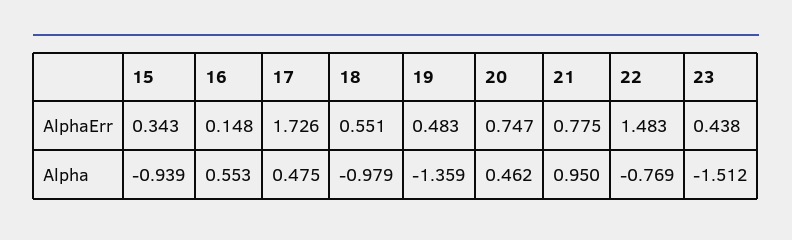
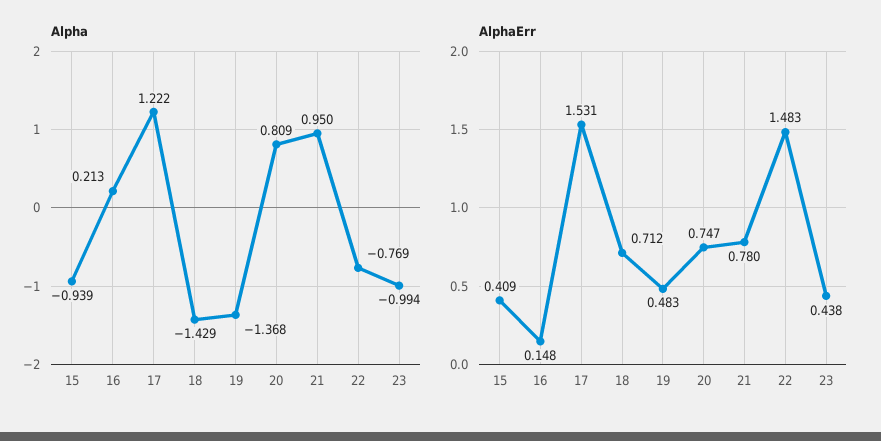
  {
    "AlphaErr": {
-     "15": 0.343,
+     "15": 0.409,
      "16": 0.148,
-     "17": 1.726,
+     "17": 1.531,
-     "18": 0.551,
+     "18": 0.712,
      "19": 0.483,
      "20": 0.747,
-     "21": 0.775,
+     "21": 0.78,
      "22": 1.483,
      "23": 0.438
    },
    "Alpha": {
      "15": -0.939,
-     "16": 0.553,
+     "16": 0.213,
-     "17": 0.475,
+     "17": 1.222,
-     "18": -0.979,
+     "18": -1.429,
-     "19": -1.359,
+     "19": -1.368,
-     "20": 0.462,
+     "20": 0.809,
      "21": 0.95,
      "22": -0.769,
-     "23": -1.512
+     "23": -0.994
    }
  }

